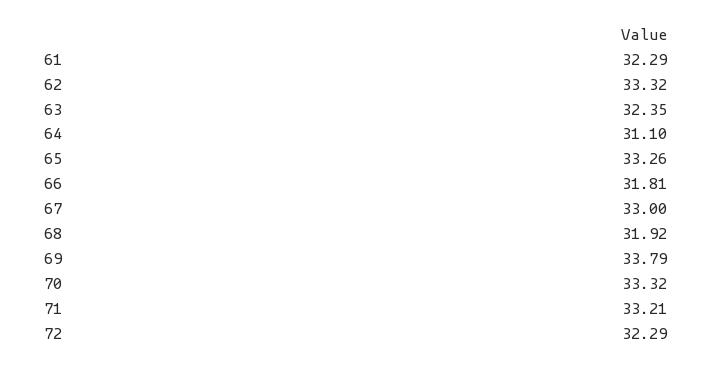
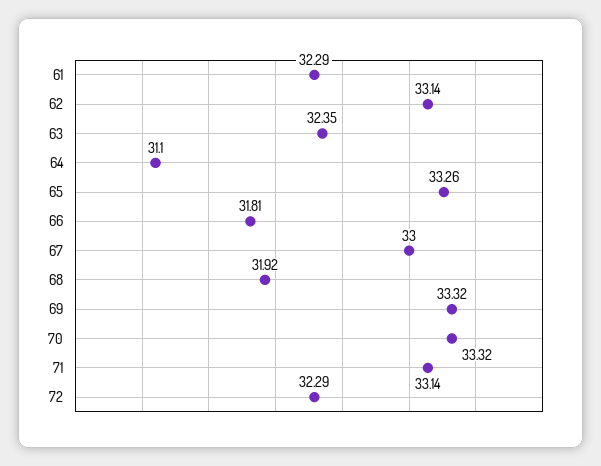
  {
    "61": 32.29,
-   "62": 33.32,
+   "62": 33.14,
    "63": 32.35,
    "64": 31.1,
    "65": 33.26,
    "66": 31.81,
    "67": 33,
    "68": 31.92,
-   "69": 33.79,
+   "69": 33.32,
    "70": 33.32,
-   "71": 33.21,
+   "71": 33.14,
    "72": 32.29
  }

